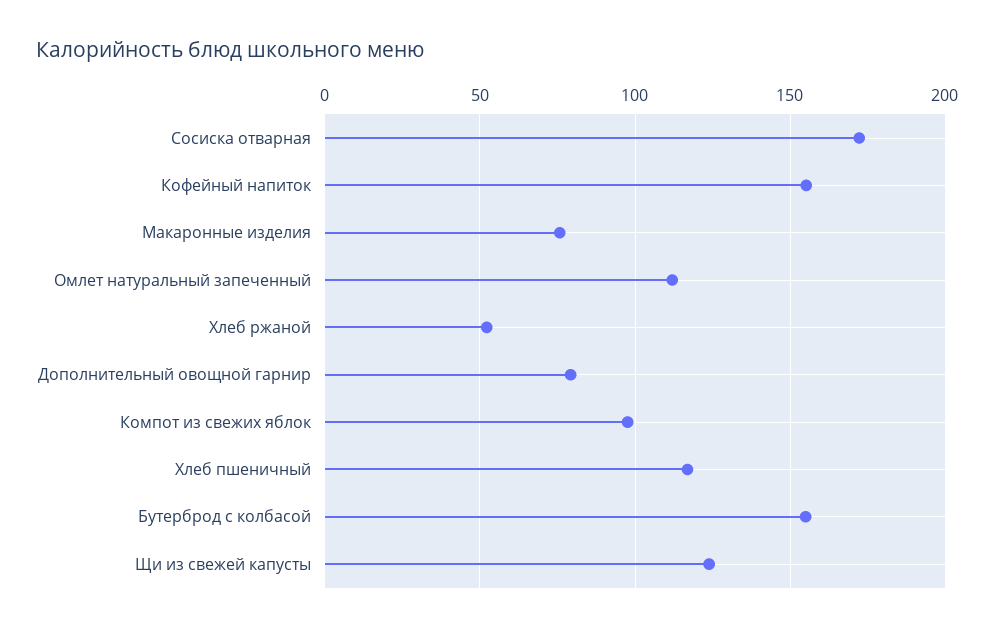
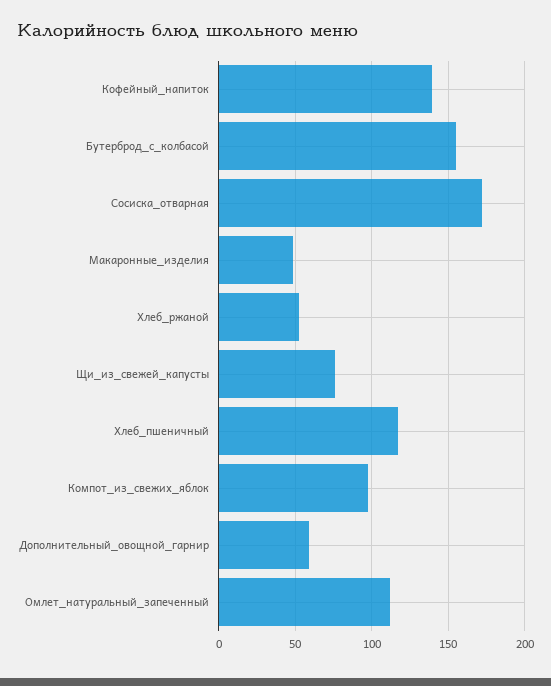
  {
    "Сосиска отварная": 170,
-   "Кофейный напиток": 155,
+   "Кофейный напиток": 140,
-   "Макаронные изделия": 75,
+   "Макаронные изделия": 50,
    "Омлет натуральный запеченный": 110,
    "Хлеб ржаной": 50,
-   "Дополнительный овощной гарнир": 80,
+   "Дополнительный овощной гарнир": 60,
    "Компот из свежих яблок": 100,
    "Хлеб пшеничный": 115,
    "Бутерброд с колбасой": 155,
-   "Щи из свежей капусты": 125
+   "Щи из свежей капусты": 75
  }

